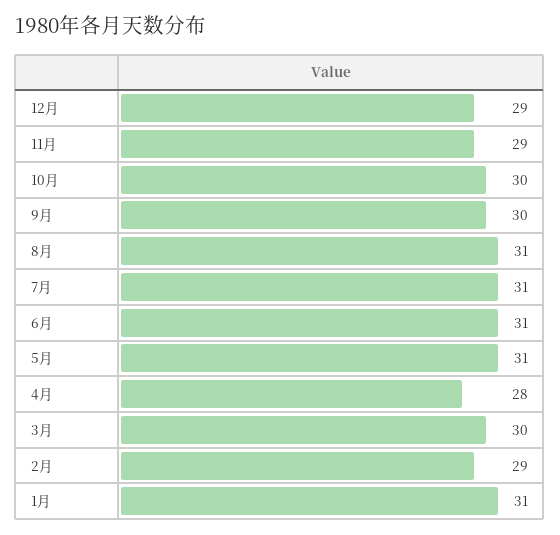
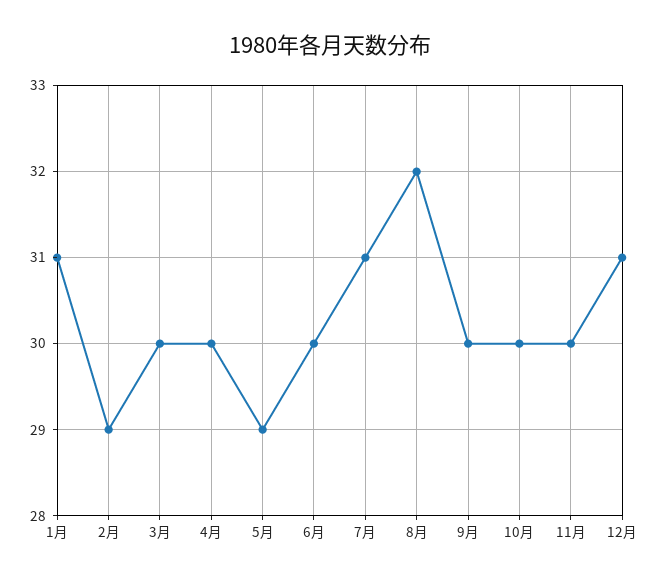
  {
-   "12月": 29,
+   "12月": 31,
-   "11月": 29,
+   "11月": 30,
    "10月": 30,
    "9月": 30,
-   "8月": 31,
+   "8月": 32,
    "7月": 31,
-   "6月": 31,
+   "6月": 30,
-   "5月": 31,
+   "5月": 29,
-   "4月": 28,
+   "4月": 30,
    "3月": 30,
    "2月": 29,
    "1月": 31
  }

